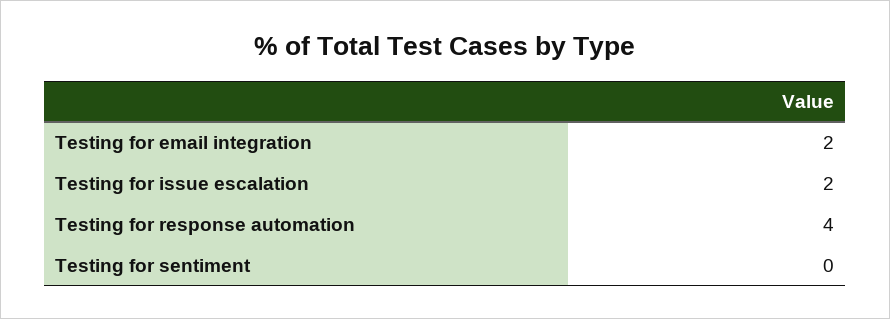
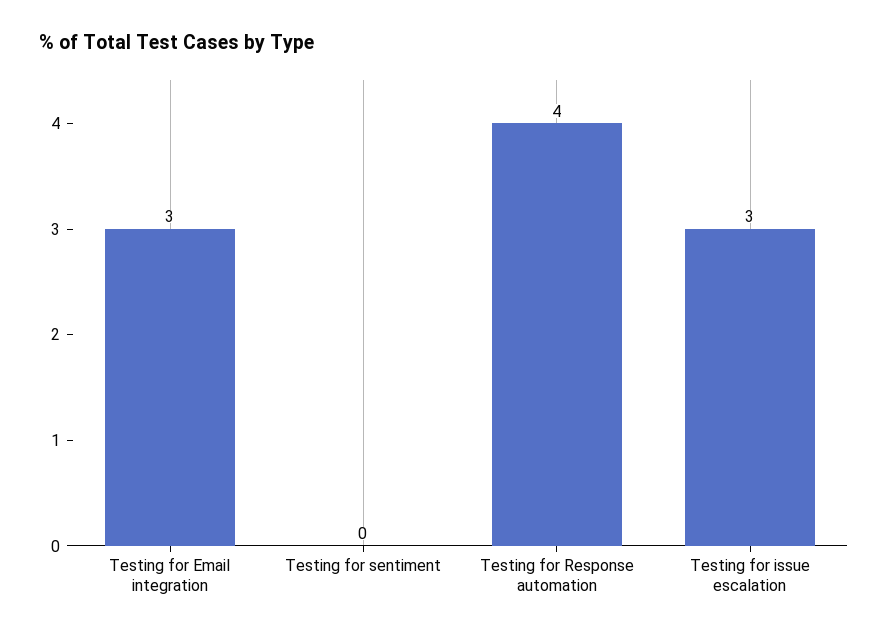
  {
-   "Testing for email integration": 2,
+   "Testing for email integration": 3,
-   "Testing for issue escalation": 2,
+   "Testing for issue escalation": 3,
    "Testing for response automation": 4,
    "Testing for sentiment": 0
  }

